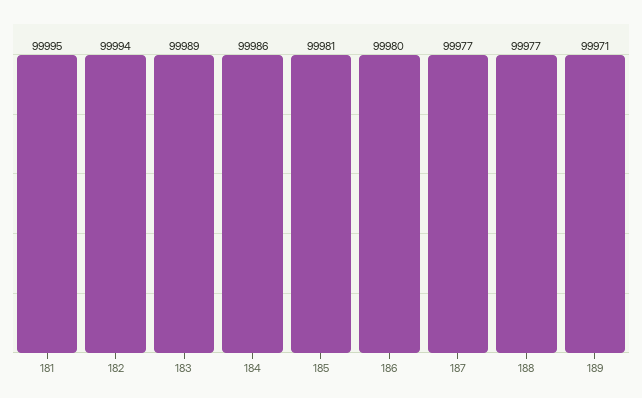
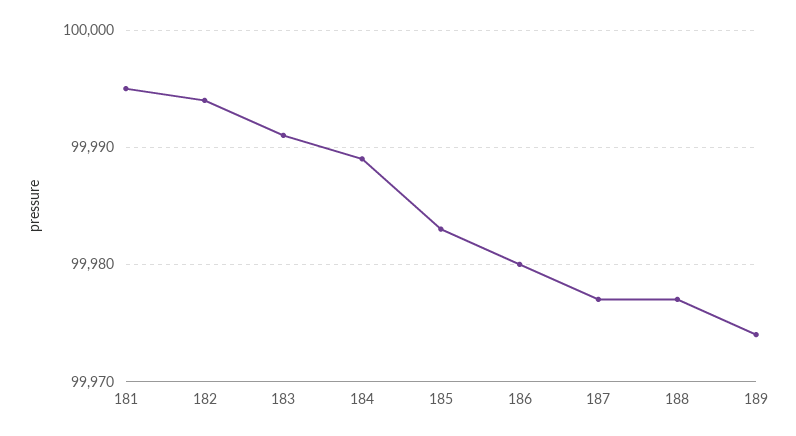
  {
    "181": 99995,
    "182": 99994,
-   "183": 99989,
+   "183": 99991,
-   "184": 99986,
+   "184": 99989,
-   "185": 99981,
+   "185": 99983,
    "186": 99980,
    "187": 99977,
    "188": 99977,
-   "189": 99971
+   "189": 99974
  }

